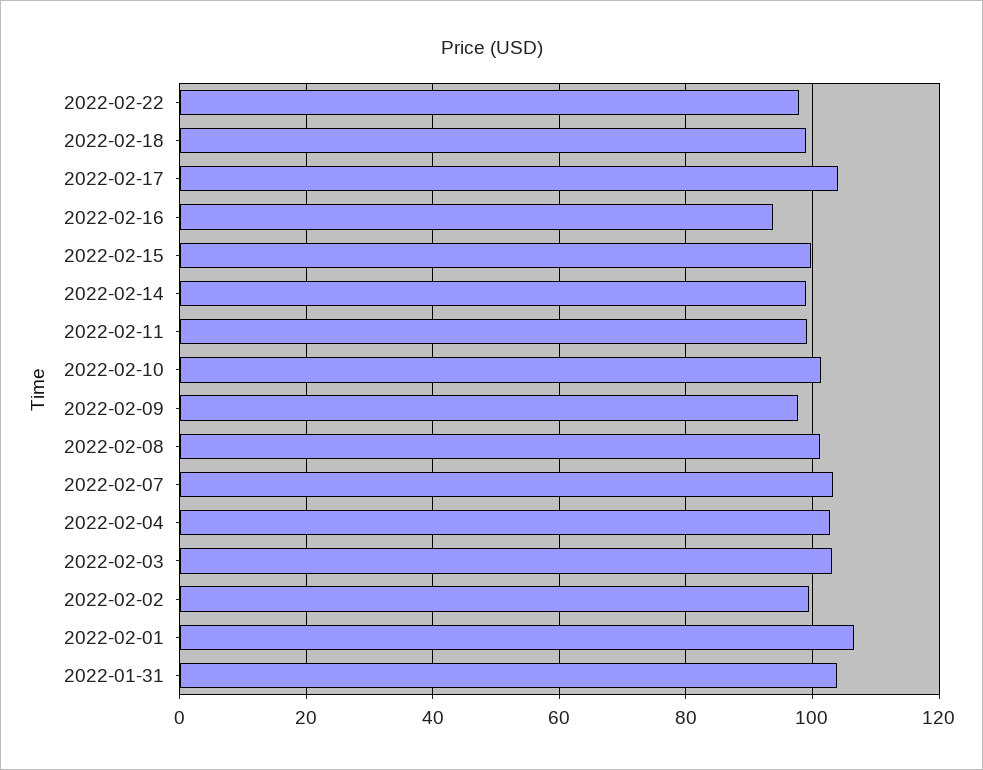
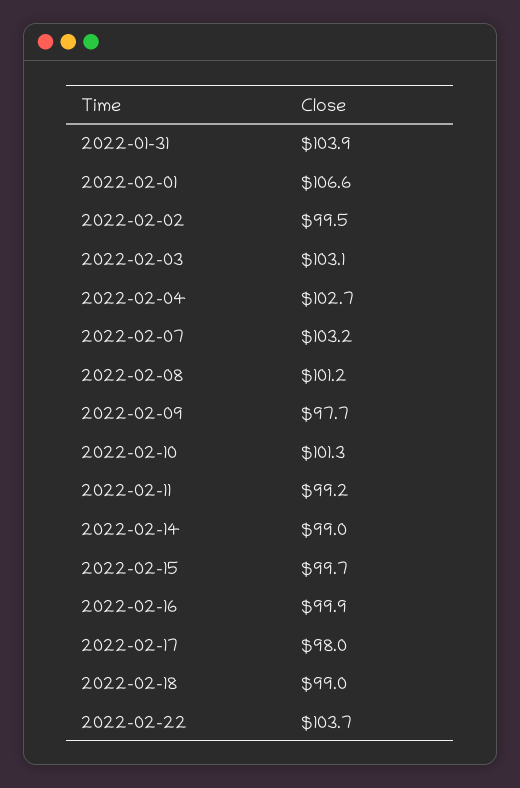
  {
-   "2022-02-22": 98,
+   "2022-02-22": 103.7,
    "2022-02-18": 99,
-   "2022-02-17": 104,
+   "2022-02-17": 98,
-   "2022-02-16": 94,
+   "2022-02-16": 99.9,
    "2022-02-15": 99.7,
    "2022-02-14": 99,
    "2022-02-11": 99.2,
    "2022-02-10": 101.3,
    "2022-02-09": 97.7,
    "2022-02-08": 101.2,
    "2022-02-07": 103.2,
    "2022-02-04": 102.7,
    "2022-02-03": 103.1,
    "2022-02-02": 99.5,
    "2022-02-01": 106.6,
    "2022-01-31": 103.9
  }

